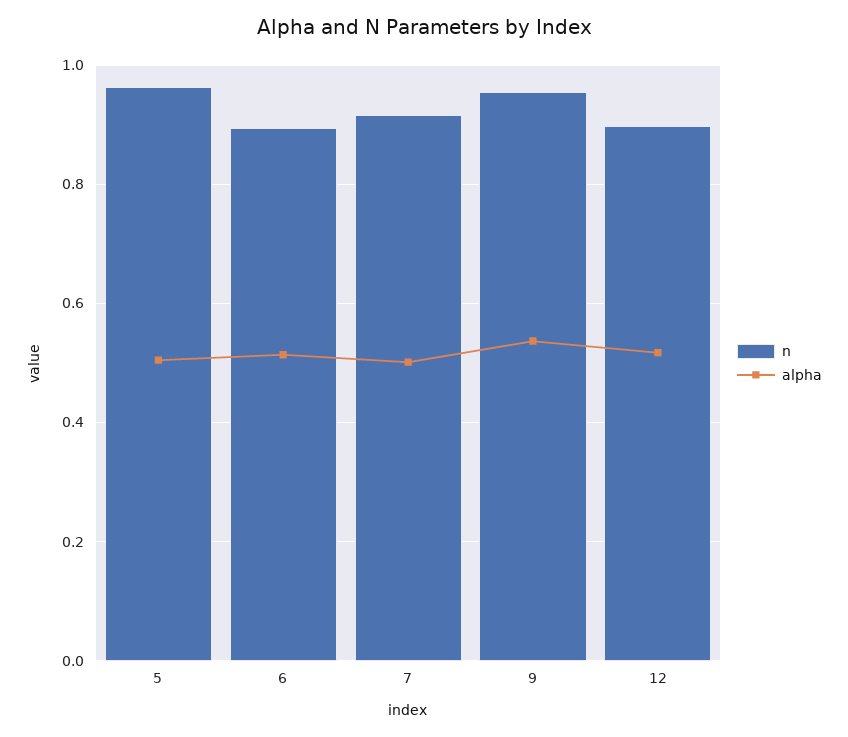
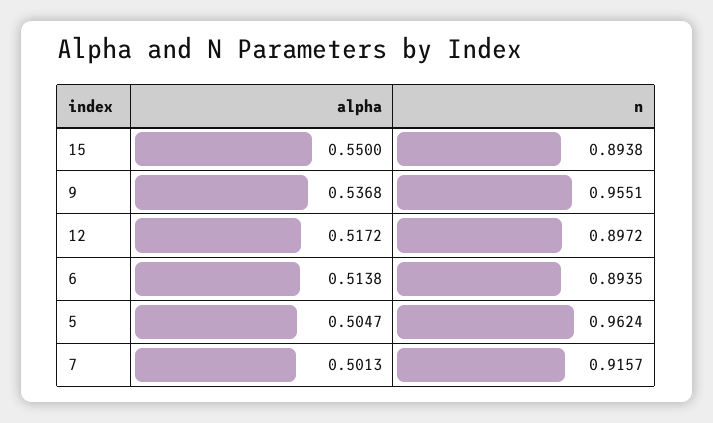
  {
    "n": {
      "5": 0.9624,
      "6": 0.8935,
      "7": 0.9157,
      "9": 0.9551,
-     "12": 0.8972
+     "12": 0.8972,
+     "15": 0.8938
    },
    "alpha": {
      "5": 0.5047,
      "6": 0.5138,
      "7": 0.5013,
      "9": 0.5368,
-     "12": 0.5172
+     "12": 0.5172,
+     "15": 0.55
    }
  }

